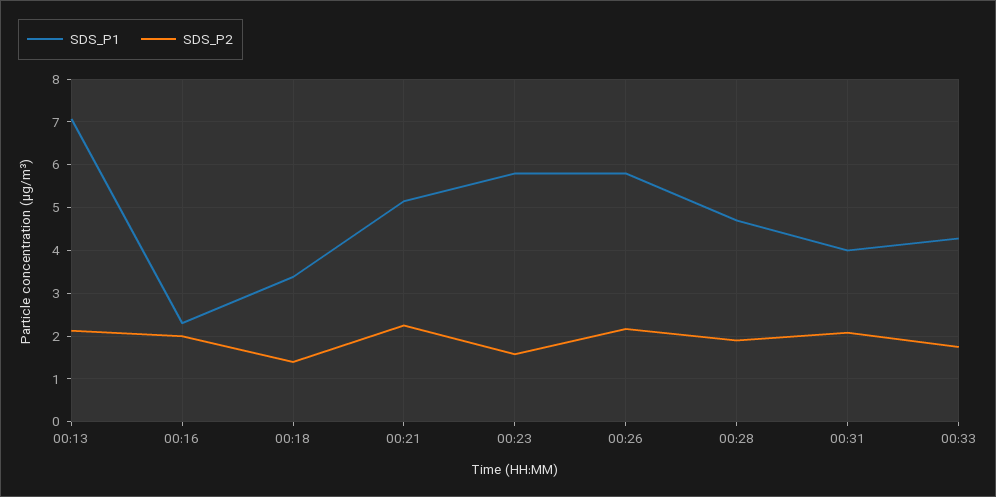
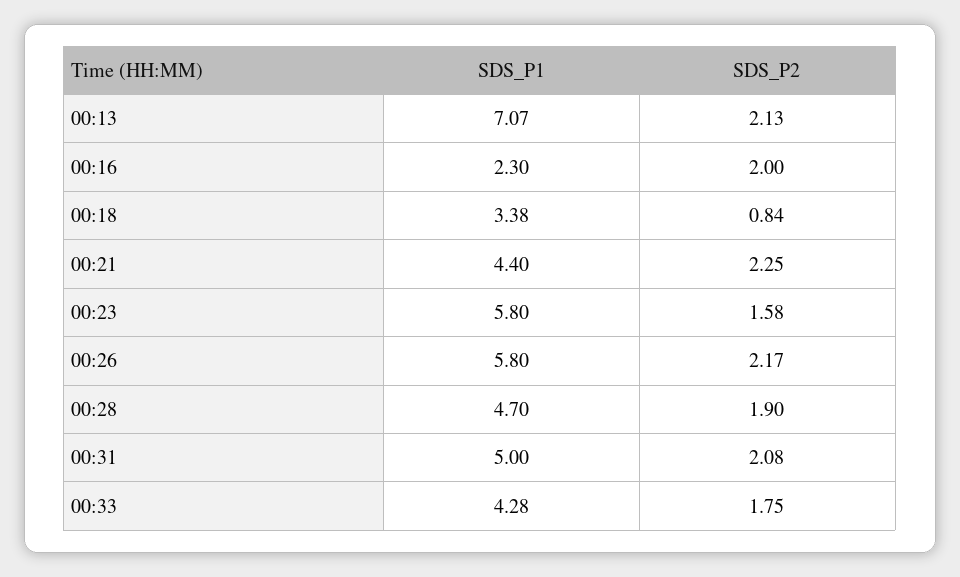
  {
    "SDS_P1": {
      "00:13": 7.07,
      "00:16": 2.3,
      "00:18": 3.38,
-     "00:21": 5.2,
+     "00:21": 4.4,
      "00:23": 5.8,
      "00:26": 5.8,
      "00:28": 4.7,
-     "00:31": 4,
+     "00:31": 5,
      "00:33": 4.28
    },
    "SDS_P2": {
      "00:13": 2.13,
      "00:16": 2,
-     "00:18": 1.4,
+     "00:18": 0.84,
      "00:21": 2.25,
      "00:23": 1.58,
      "00:26": 2.17,
      "00:28": 1.9,
      "00:31": 2.08,
      "00:33": 1.75
    }
  }

